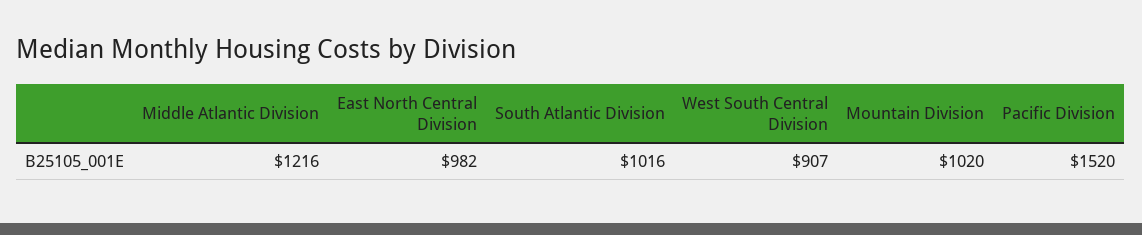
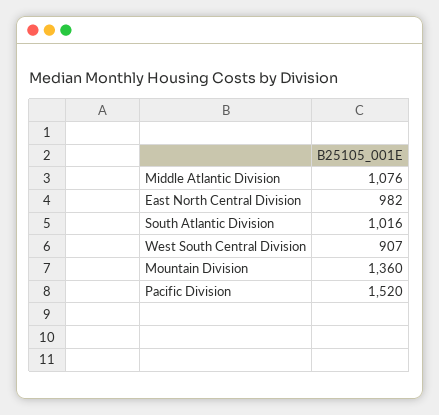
  {
-   "Middle Atlantic Division": 1216,
+   "Middle Atlantic Division": 1076,
    "East North Central Division": 982,
    "South Atlantic Division": 1016,
    "West South Central Division": 907,
-   "Mountain Division": 1020,
+   "Mountain Division": 1360,
    "Pacific Division": 1520
  }

